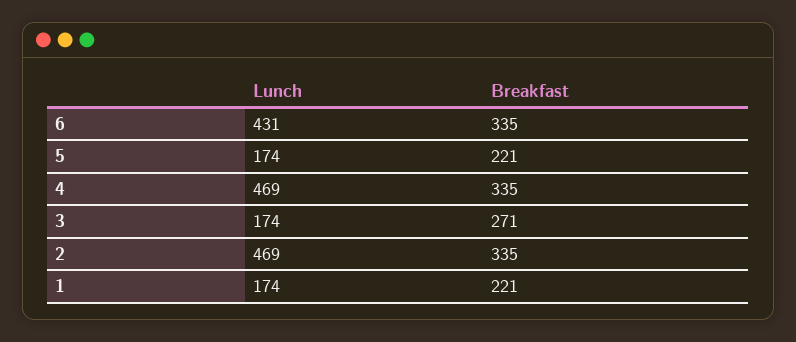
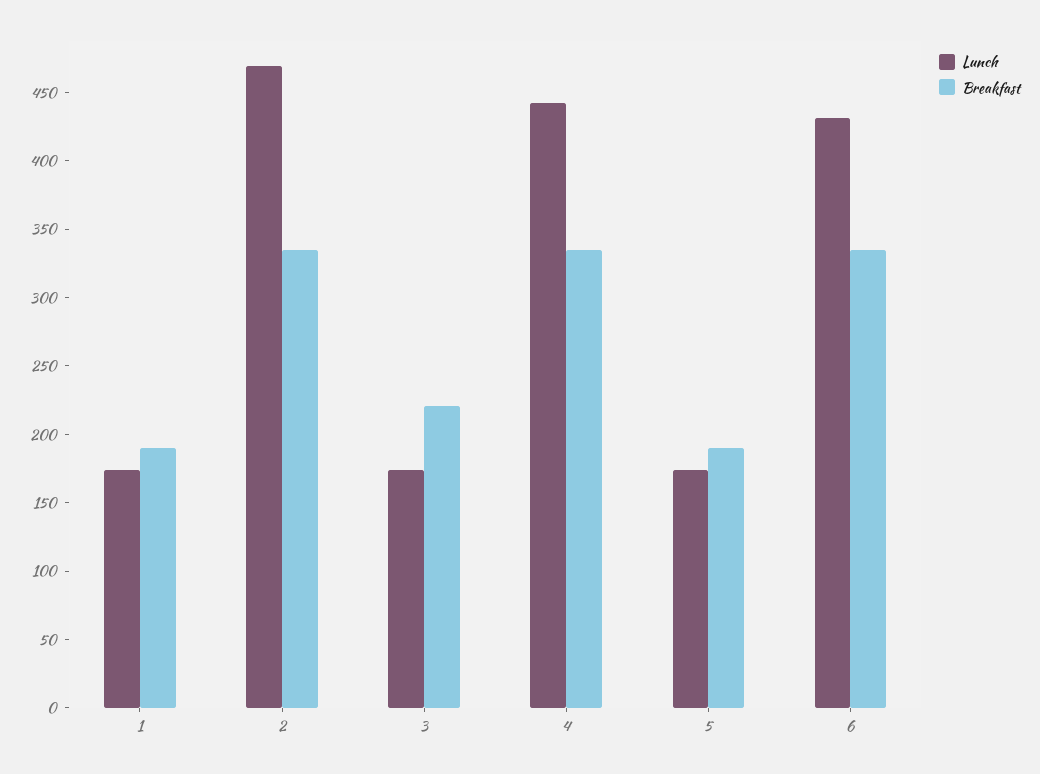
  {
    "Lunch": {
      "6": 431,
      "5": 174,
-     "4": 469,
+     "4": 440,
      "3": 174,
      "2": 469,
      "1": 174
    },
    "Breakfast": {
      "6": 335,
-     "5": 221,
+     "5": 190,
      "4": 335,
-     "3": 271,
+     "3": 220,
      "2": 335,
-     "1": 221
+     "1": 190
    }
  }

